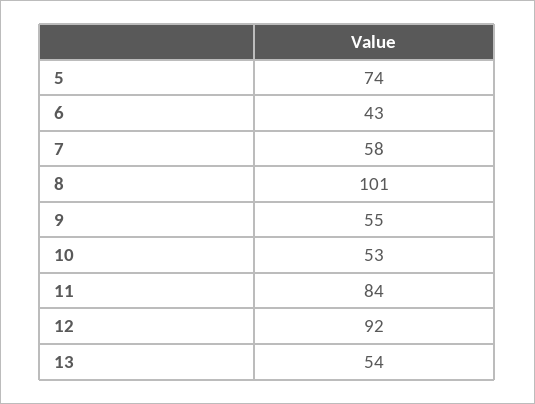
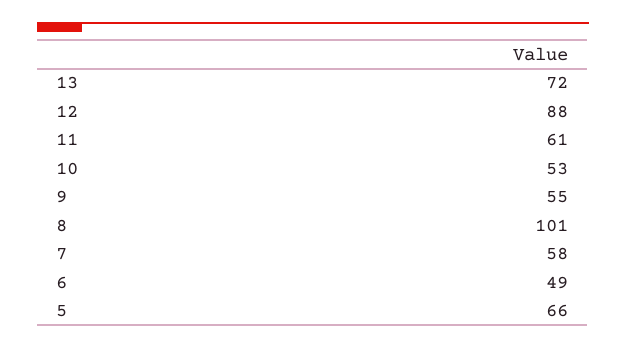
  {
-   "5": 74,
+   "5": 66,
-   "6": 43,
+   "6": 49,
    "7": 58,
    "8": 101,
    "9": 55,
    "10": 53,
-   "11": 84,
+   "11": 61,
-   "12": 92,
+   "12": 88,
-   "13": 54
+   "13": 72
  }

